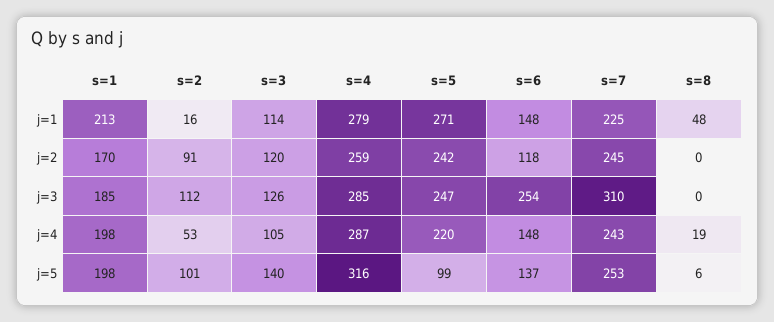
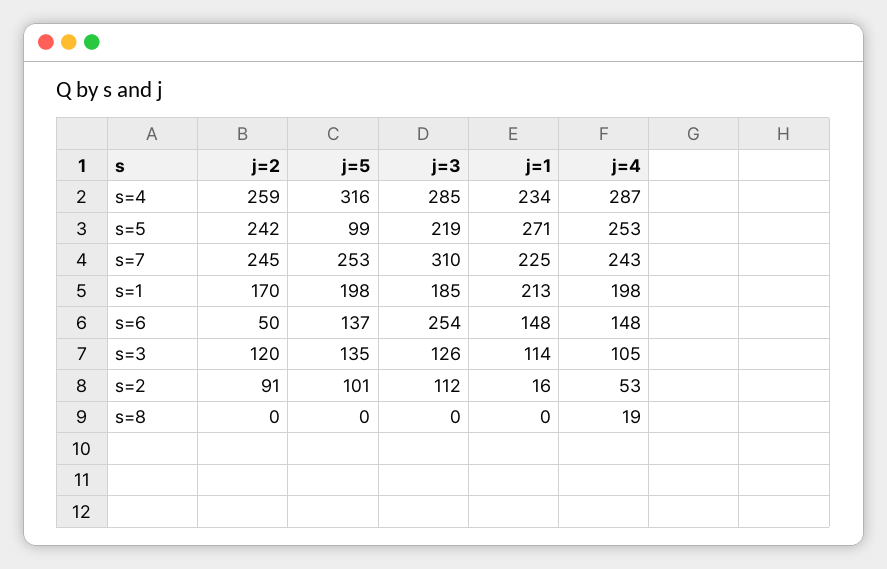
  {
    "s=1": {
      "j=1": 213,
      "j=2": 170,
      "j=3": 185,
      "j=4": 198,
      "j=5": 198
    },
    "s=2": {
      "j=1": 16,
      "j=2": 91,
      "j=3": 112,
      "j=4": 53,
      "j=5": 101
    },
    "s=3": {
      "j=1": 114,
      "j=2": 120,
      "j=3": 126,
      "j=4": 105,
-     "j=5": 140
+     "j=5": 135
    },
    "s=4": {
-     "j=1": 279,
+     "j=1": 234,
      "j=2": 259,
      "j=3": 285,
      "j=4": 287,
      "j=5": 316
    },
    "s=5": {
      "j=1": 271,
      "j=2": 242,
-     "j=3": 247,
+     "j=3": 219,
-     "j=4": 220,
+     "j=4": 253,
      "j=5": 99
    },
    "s=6": {
      "j=1": 148,
-     "j=2": 118,
+     "j=2": 50,
      "j=3": 254,
      "j=4": 148,
      "j=5": 137
    },
    "s=7": {
      "j=1": 225,
      "j=2": 245,
      "j=3": 310,
      "j=4": 243,
      "j=5": 253
    },
    "s=8": {
-     "j=1": 48,
+     "j=1": 0,
      "j=2": 0,
      "j=3": 0,
      "j=4": 19,
-     "j=5": 6
+     "j=5": 0
    }
  }

